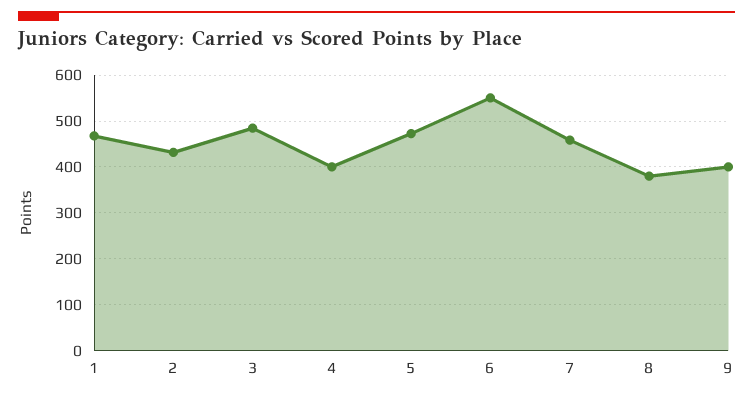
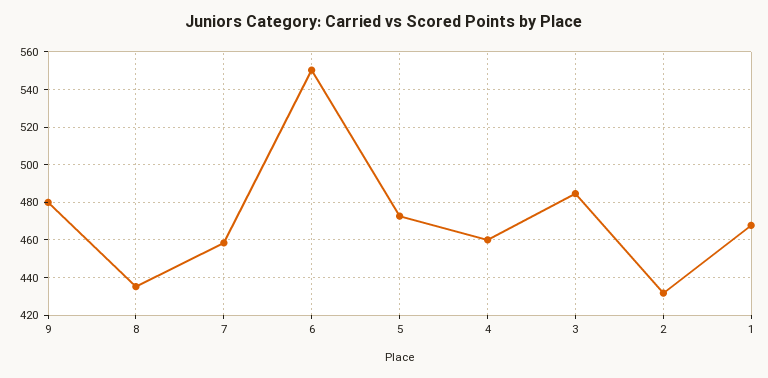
  {
    "1": 470,
    "2": 430,
    "3": 485,
-   "4": 400,
+   "4": 460,
    "5": 475,
    "6": 550,
    "7": 460,
-   "8": 380,
+   "8": 435,
-   "9": 400
+   "9": 480
  }

